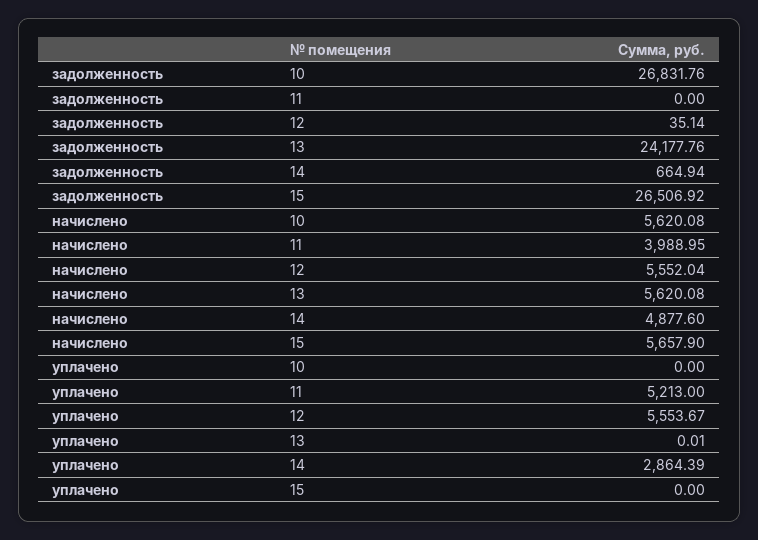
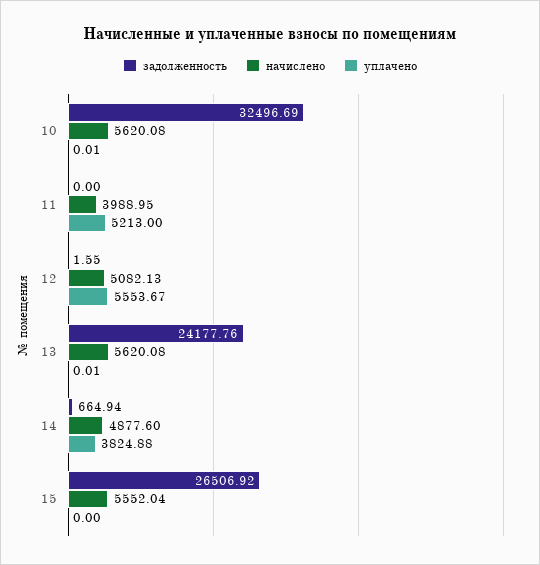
  {
    "задолженность": {
-     "10": 26831.76,
+     "10": 32496.69,
      "11": 0,
-     "12": 35.14,
+     "12": 1.55,
      "13": 24177.76,
      "14": 664.94,
      "15": 26506.92
    },
    "начислено": {
      "10": 5620.08,
      "11": 3988.95,
-     "12": 5552.04,
+     "12": 5082.13,
      "13": 5620.08,
      "14": 4877.6,
-     "15": 5657.9
+     "15": 5552.04
    },
    "уплачено": {
-     "10": 0,
+     "10": 0.01,
      "11": 5213,
      "12": 5553.67,
      "13": 0.01,
-     "14": 2864.39,
+     "14": 3824.88,
      "15": 0
    }
  }

